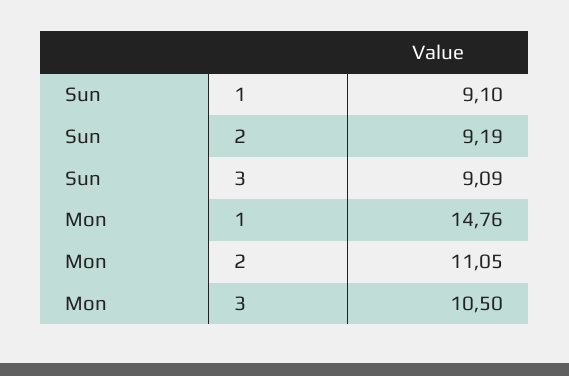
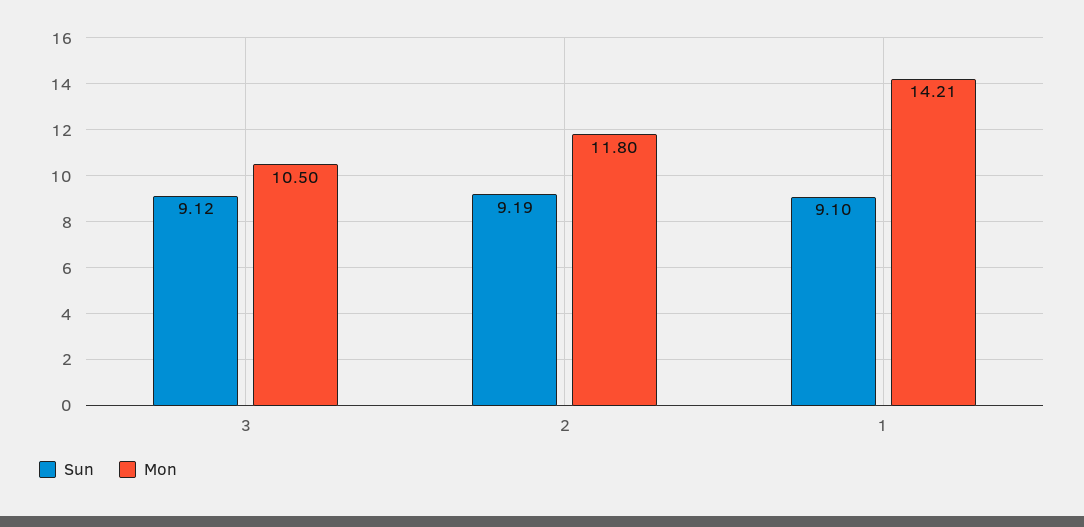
  {
    "Sun": {
      "1": 9.1,
      "2": 9.19,
-     "3": 9.09
+     "3": 9.12
    },
    "Mon": {
-     "1": 14.76,
+     "1": 14.21,
-     "2": 11.05,
+     "2": 11.8,
      "3": 10.5
    }
  }

